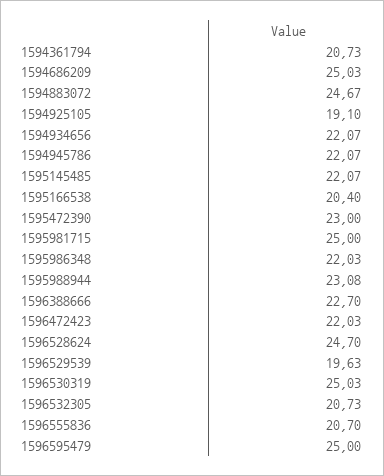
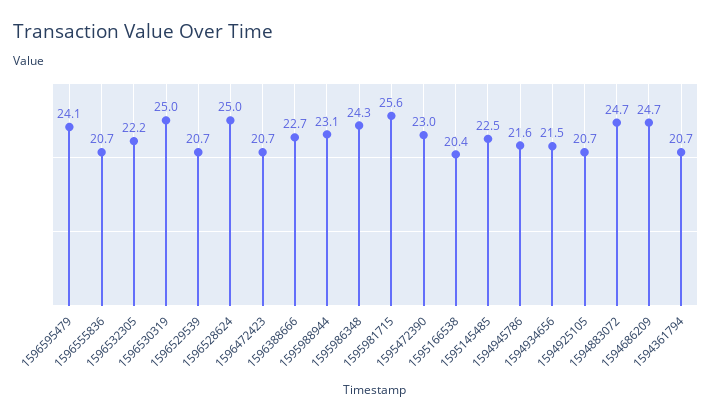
  {
    "1594361794": 20.73,
-   "1594686209": 25.03,
+   "1594686209": 24.7,
    "1594883072": 24.67,
-   "1594925105": 19.1,
+   "1594925105": 20.7,
-   "1594934656": 22.07,
+   "1594934656": 21.5,
-   "1594945786": 22.07,
+   "1594945786": 21.6,
-   "1595145485": 22.07,
+   "1595145485": 22.5,
    "1595166538": 20.4,
    "1595472390": 23,
-   "1595981715": 25,
+   "1595981715": 25.6,
-   "1595986348": 22.03,
+   "1595986348": 24.3,
    "1595988944": 23.08,
    "1596388666": 22.7,
-   "1596472423": 22.03,
+   "1596472423": 20.7,
-   "1596528624": 24.7,
+   "1596528624": 25,
-   "1596529539": 19.63,
+   "1596529539": 20.7,
    "1596530319": 25.03,
-   "1596532305": 20.73,
+   "1596532305": 22.2,
    "1596555836": 20.7,
-   "1596595479": 25
+   "1596595479": 24.1
  }

